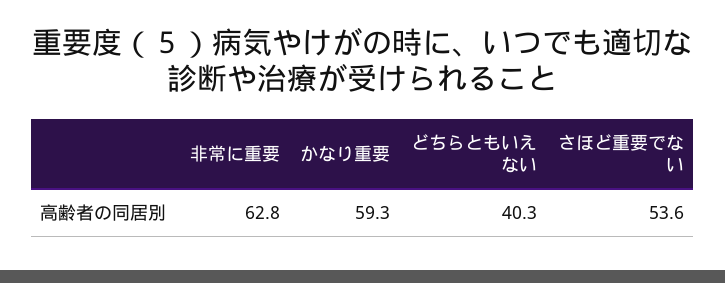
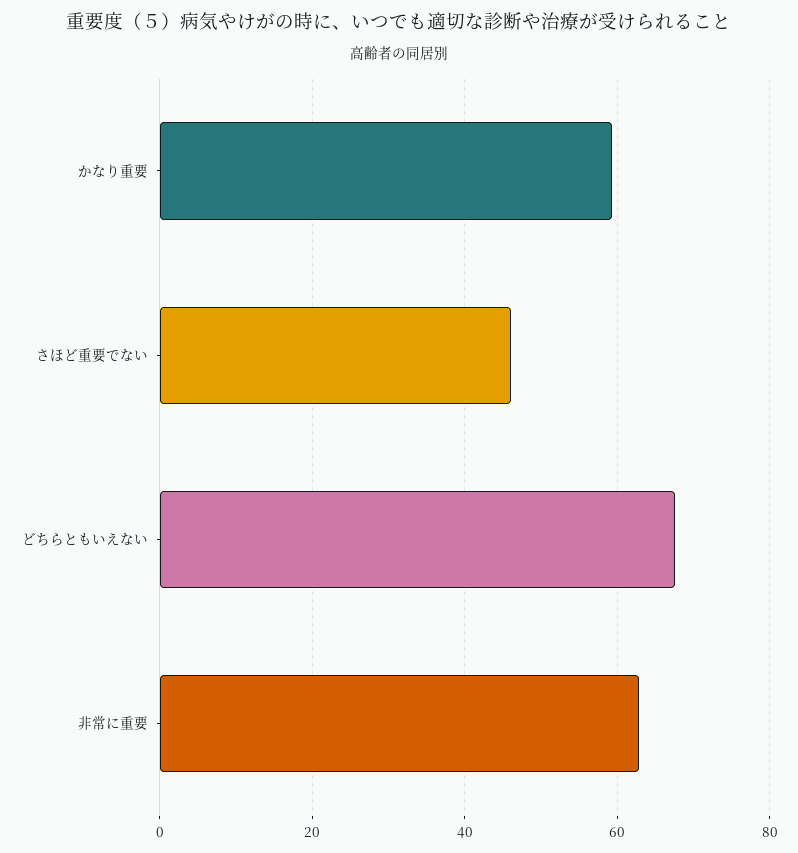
  {
    "非常に重要": 62.8,
    "かなり重要": 59.3,
-   "どちらともいえない": 40.3,
+   "どちらともいえない": 68,
-   "さほど重要でない": 53.6
+   "さほど重要でない": 46
  }

